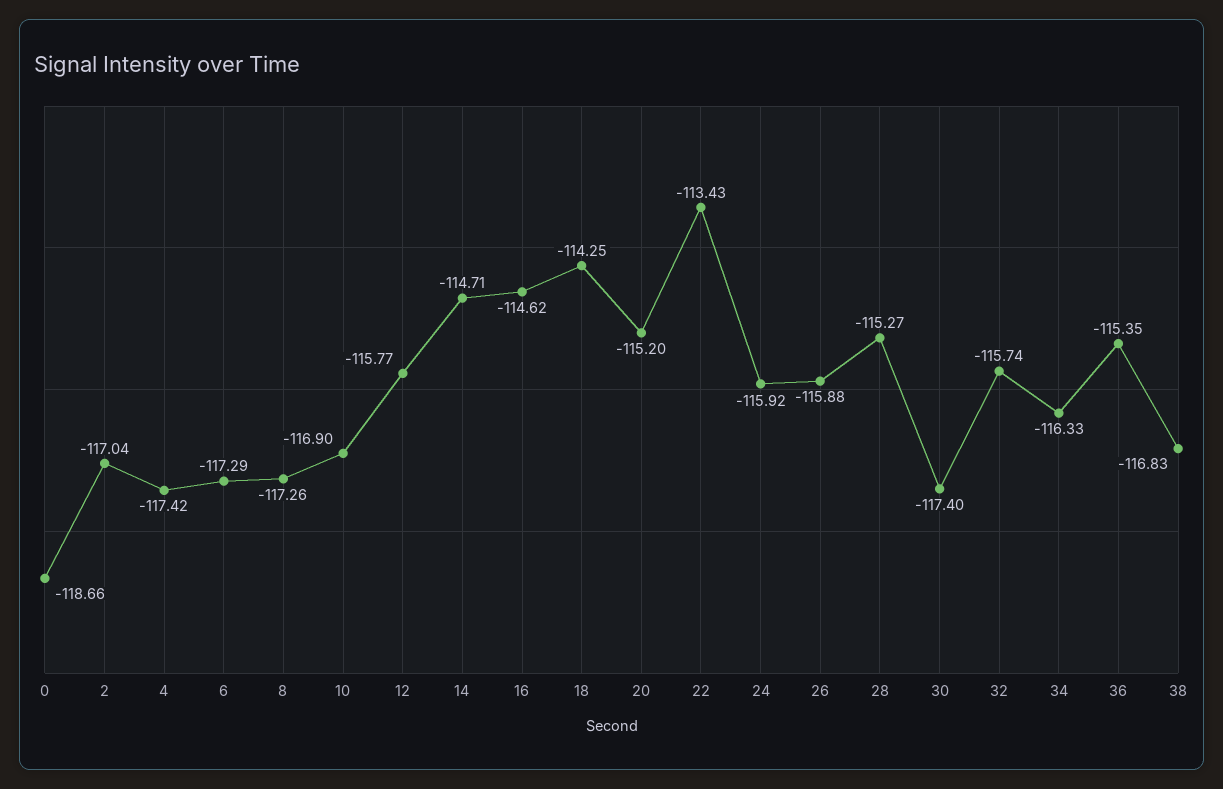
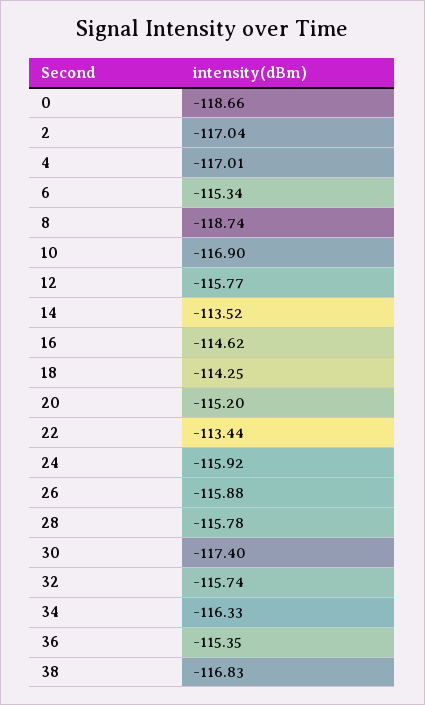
  {
    "0": -118.66,
    "2": -117.04,
-   "4": -117.42,
+   "4": -117.01,
-   "6": -117.29,
+   "6": -115.34,
-   "8": -117.26,
+   "8": -118.74,
    "10": -116.9,
    "12": -115.77,
-   "14": -114.71,
+   "14": -113.52,
    "16": -114.62,
    "18": -114.25,
    "20": -115.2,
-   "22": -113.43,
+   "22": -113.44,
    "24": -115.92,
    "26": -115.88,
-   "28": -115.27,
+   "28": -115.78,
    "30": -117.4,
    "32": -115.74,
    "34": -116.33,
    "36": -115.35,
    "38": -116.83
  }

